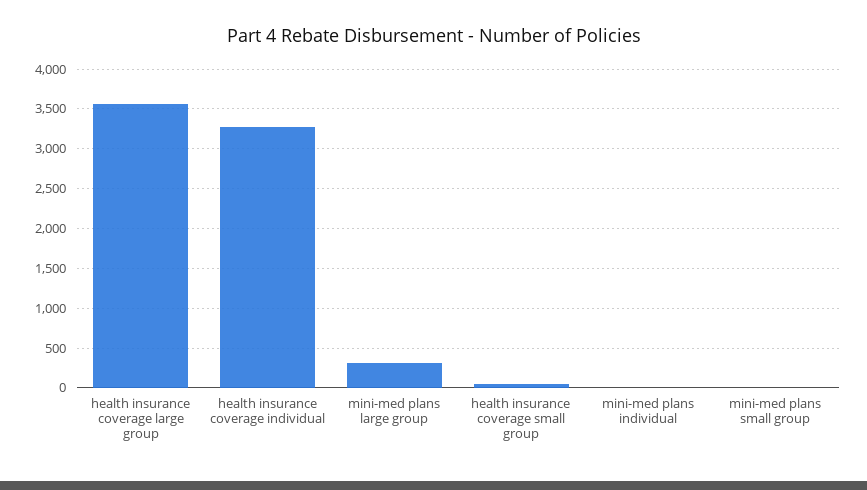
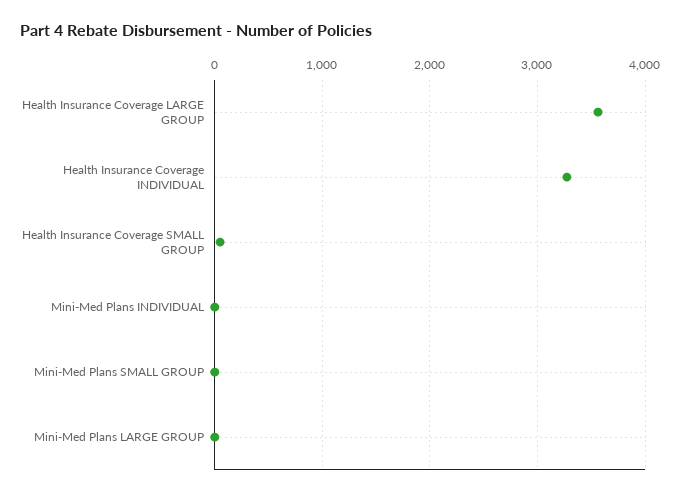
  {
    "health insurance coverage large group": 3600,
    "health insurance coverage individual": 3300,
-   "mini-med plans large group": 300,
+   "mini-med plans large group": 0,
    "health insurance coverage small group": 100,
    "mini-med plans individual": 0,
    "mini-med plans small group": 0
  }

